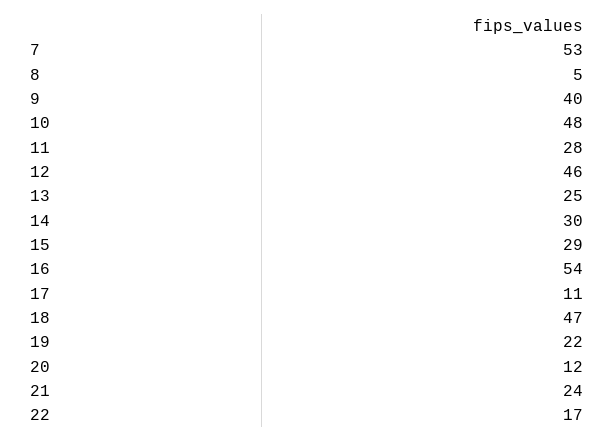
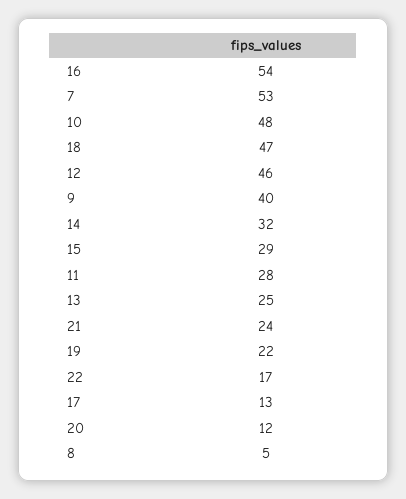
  {
    "7": 53,
    "8": 5,
    "9": 40,
    "10": 48,
    "11": 28,
    "12": 46,
    "13": 25,
-   "14": 30,
+   "14": 32,
    "15": 29,
    "16": 54,
-   "17": 11,
+   "17": 13,
    "18": 47,
    "19": 22,
    "20": 12,
    "21": 24,
    "22": 17
  }

